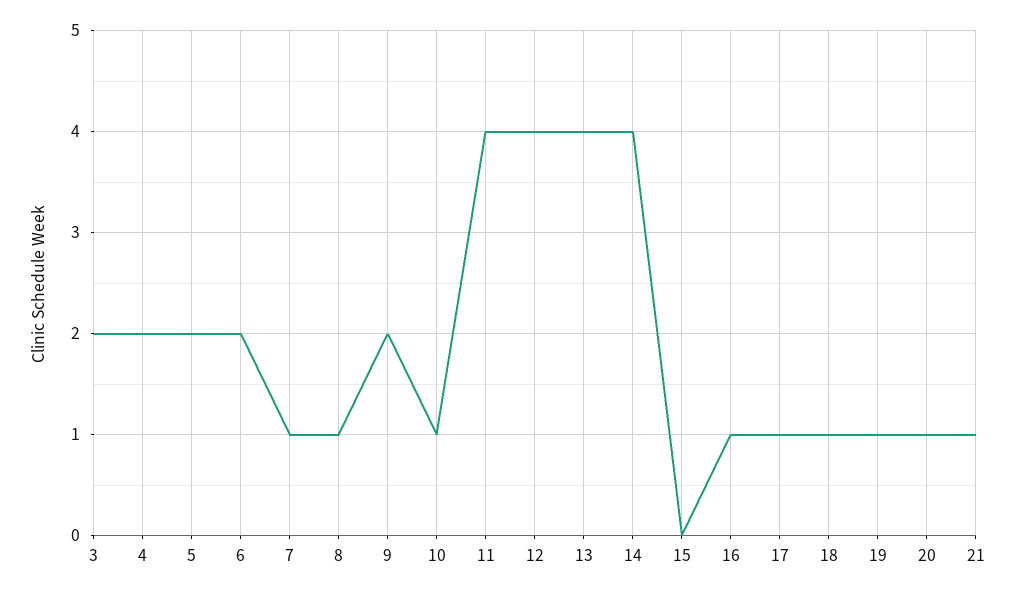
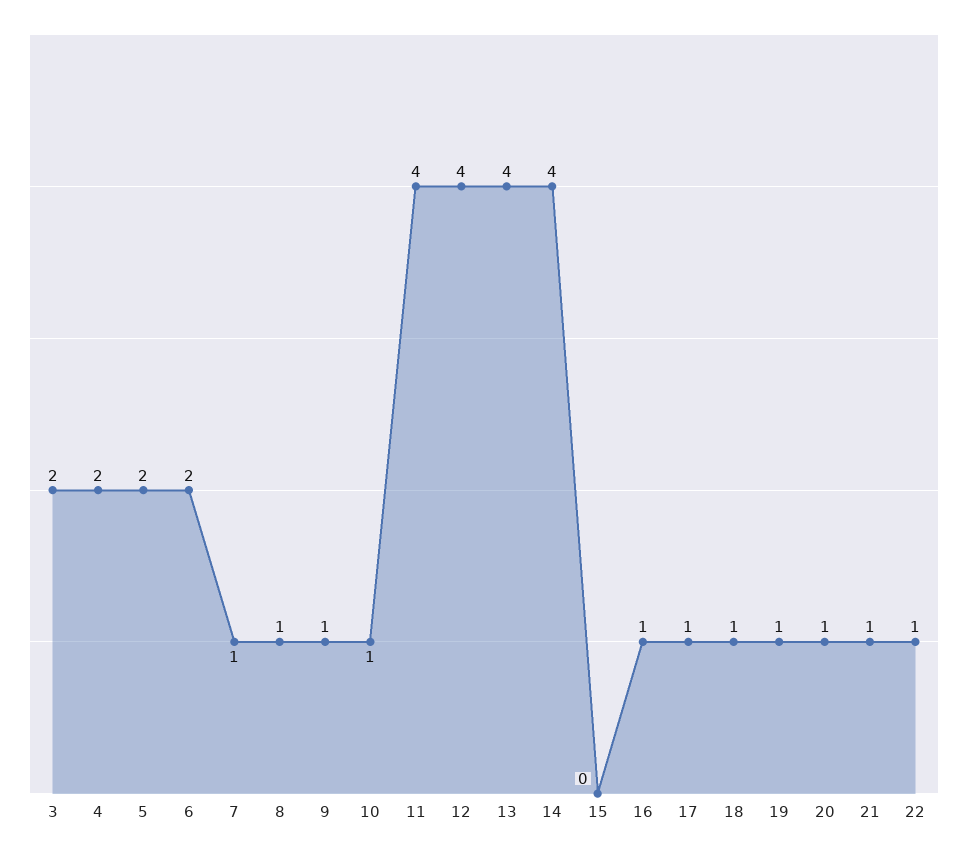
  {
    "3": 2,
    "4": 2,
    "5": 2,
    "6": 2,
    "7": 1,
    "8": 1,
-   "9": 2,
+   "9": 1,
    "10": 1,
    "11": 4,
    "12": 4,
    "13": 4,
    "14": 4,
    "15": 0,
    "16": 1,
    "17": 1,
    "18": 1,
    "19": 1,
    "20": 1,
-   "21": 1
+   "21": 1,
+   "22": 1
  }

